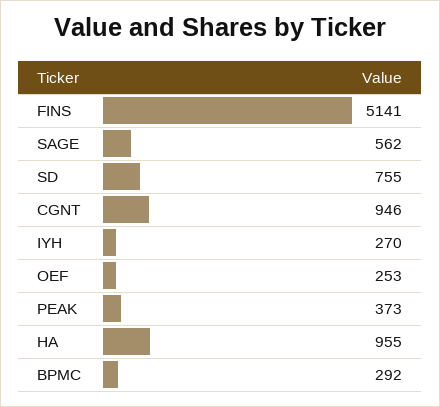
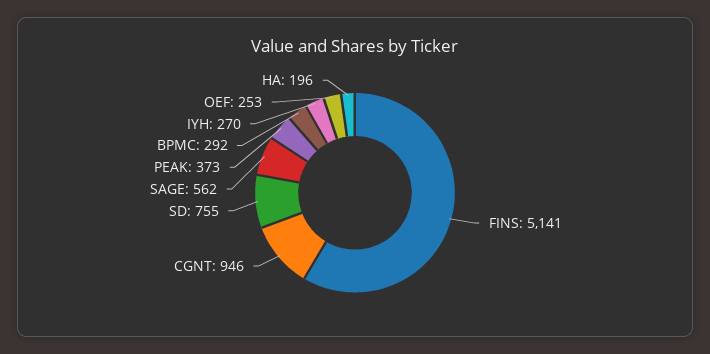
  {
    "FINS": 5141,
    "SAGE": 562,
    "SD": 755,
    "CGNT": 946,
    "IYH": 270,
    "OEF": 253,
    "PEAK": 373,
-   "HA": 955,
+   "HA": 196,
    "BPMC": 292
  }

